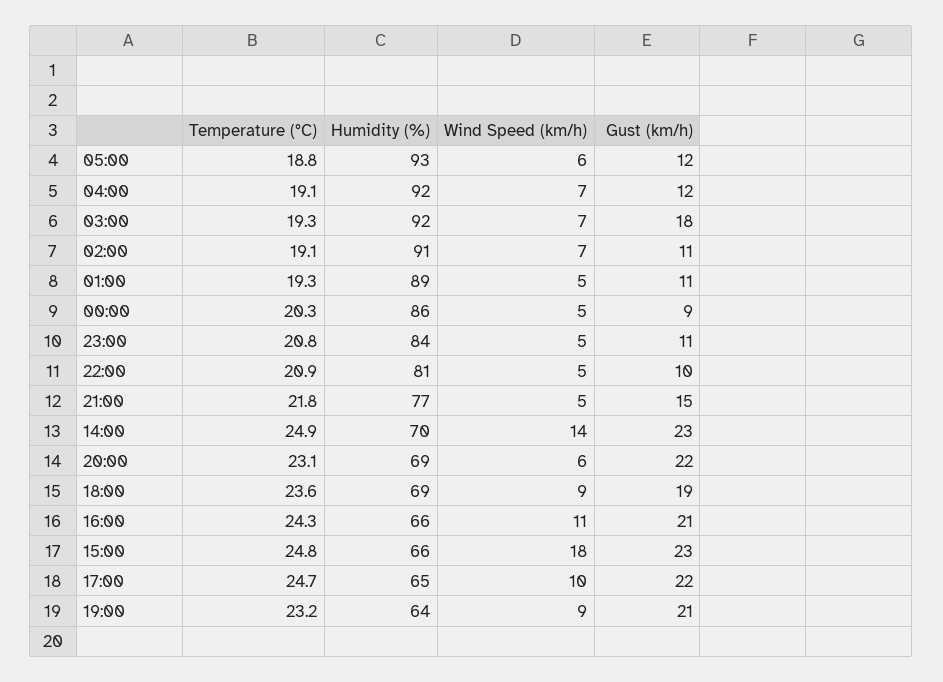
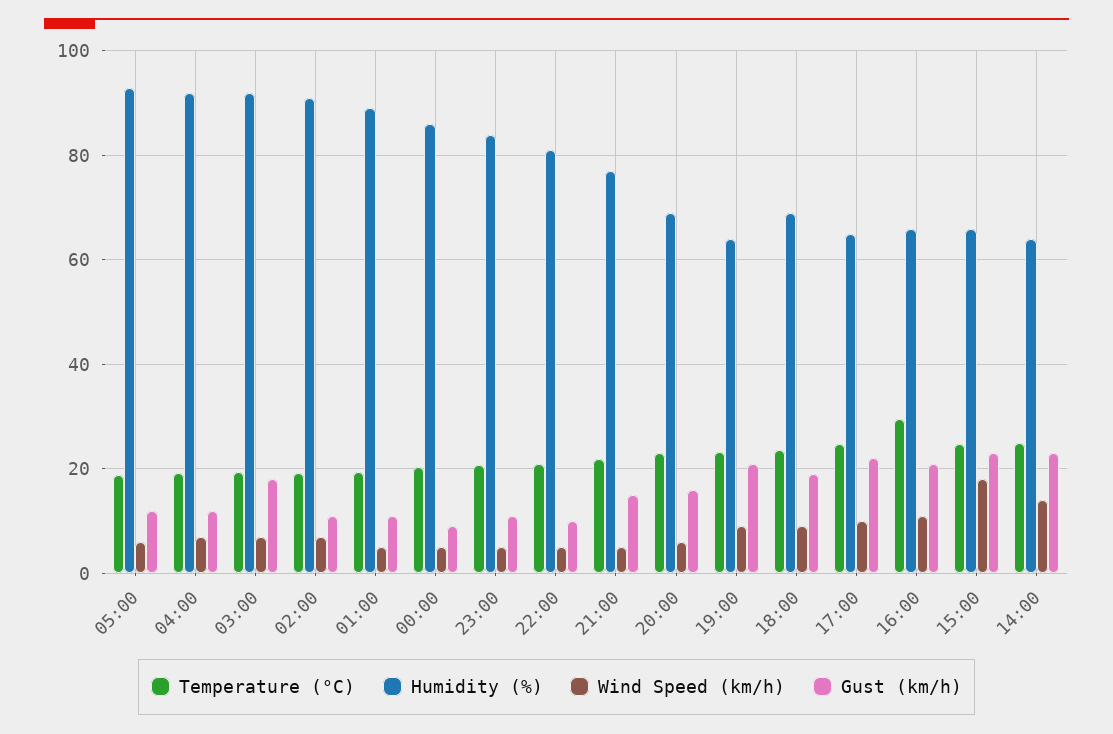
  {
    "Temperature (°C)": {
      "05:00": 18.8,
      "04:00": 19.1,
      "03:00": 19.3,
      "02:00": 19.1,
      "01:00": 19.3,
      "00:00": 20.3,
      "23:00": 20.8,
      "22:00": 20.9,
      "21:00": 21.8,
      "14:00": 24.9,
      "20:00": 23.1,
      "18:00": 23.6,
-     "16:00": 24.3,
+     "16:00": 30,
      "15:00": 24.8,
      "17:00": 24.7,
      "19:00": 23.2
    },
    "Humidity (%)": {
      "05:00": 93,
      "04:00": 92,
      "03:00": 92,
      "02:00": 91,
      "01:00": 89,
      "00:00": 86,
      "23:00": 84,
      "22:00": 81,
      "21:00": 77,
-     "14:00": 70,
+     "14:00": 64,
      "20:00": 69,
      "18:00": 69,
      "16:00": 66,
      "15:00": 66,
      "17:00": 65,
      "19:00": 64
    },
    "Wind Speed (km/h)": {
      "05:00": 6,
      "04:00": 7,
      "03:00": 7,
      "02:00": 7,
      "01:00": 5,
      "00:00": 5,
      "23:00": 5,
      "22:00": 5,
      "21:00": 5,
      "14:00": 14,
      "20:00": 6,
      "18:00": 9,
      "16:00": 11,
      "15:00": 18,
      "17:00": 10,
      "19:00": 9
    },
    "Gust (km/h)": {
      "05:00": 12,
      "04:00": 12,
      "03:00": 18,
      "02:00": 11,
      "01:00": 11,
      "00:00": 9,
      "23:00": 11,
      "22:00": 10,
      "21:00": 15,
      "14:00": 23,
-     "20:00": 22,
+     "20:00": 16,
      "18:00": 19,
      "16:00": 21,
      "15:00": 23,
      "17:00": 22,
      "19:00": 21
    }
  }

